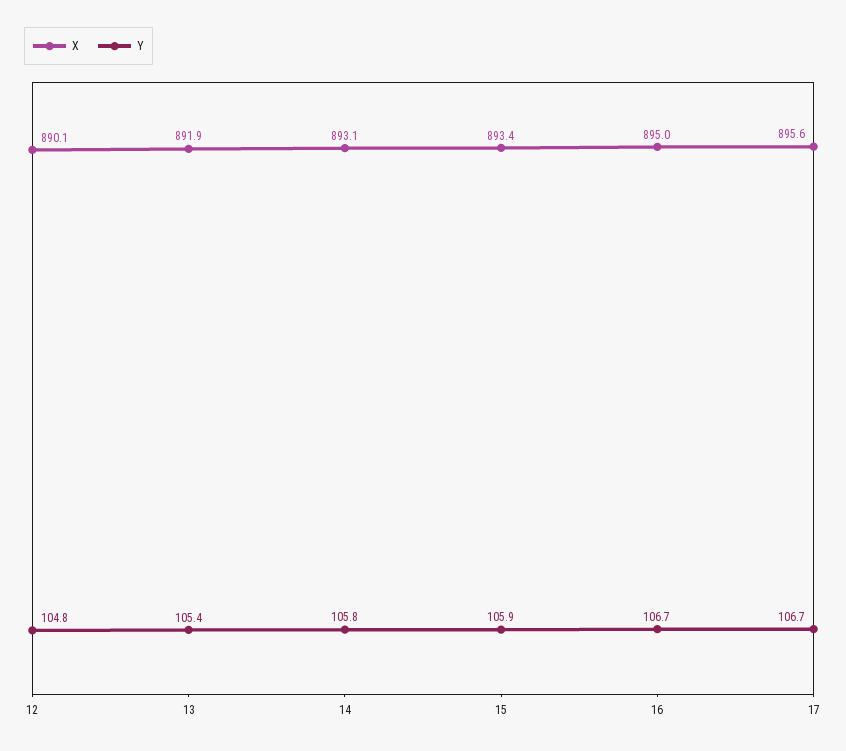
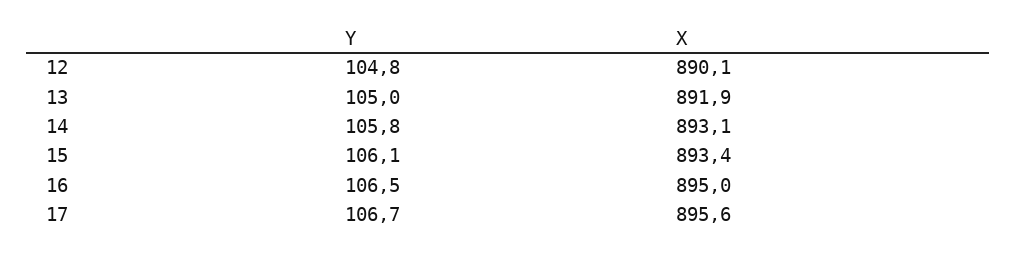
  {
    "X": {
      "12": 890.1,
      "13": 891.9,
      "14": 893.1,
      "15": 893.4,
      "16": 895,
      "17": 895.6
    },
    "Y": {
      "12": 104.8,
-     "13": 105.4,
+     "13": 105,
      "14": 105.8,
-     "15": 105.9,
+     "15": 106.1,
-     "16": 106.7,
+     "16": 106.5,
      "17": 106.7
    }
  }

